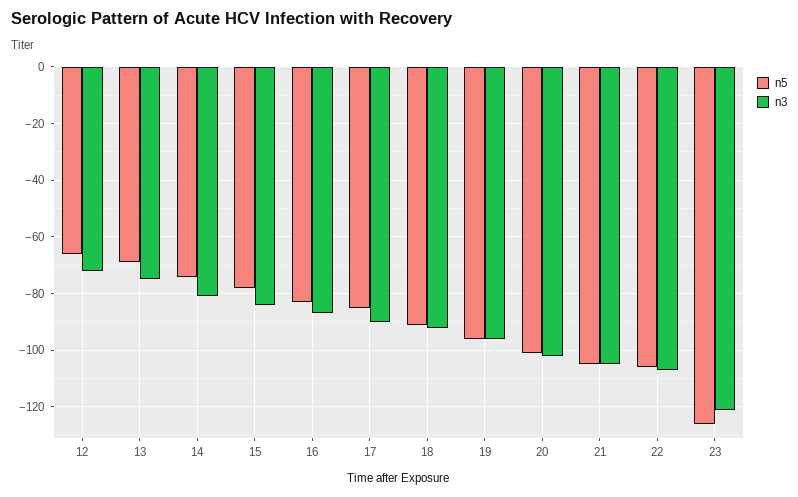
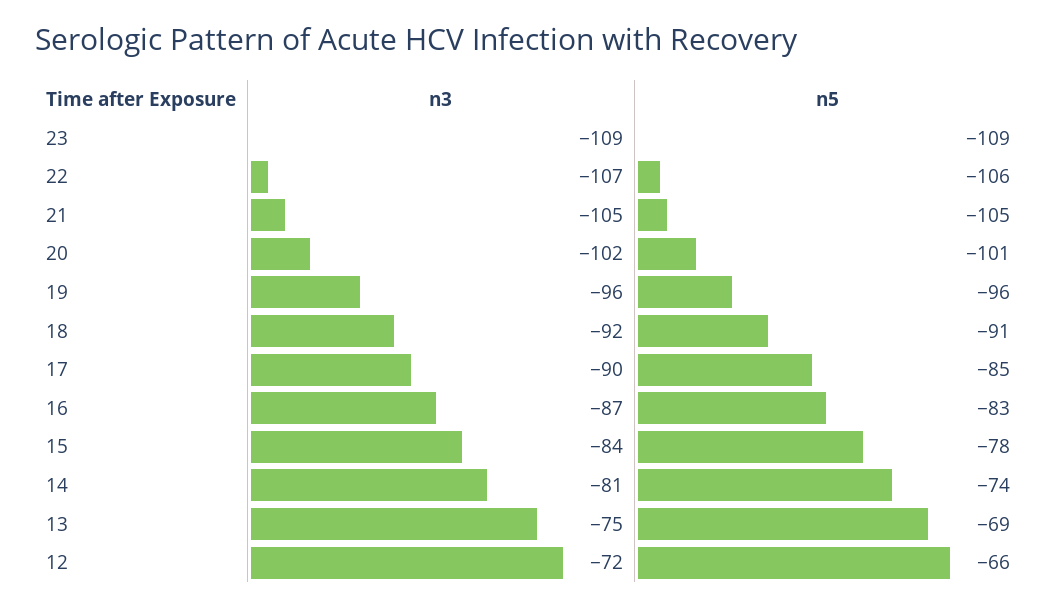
  {
    "n5": {
      "12": -66,
      "13": -69,
      "14": -74,
      "15": -78,
      "16": -83,
      "17": -85,
      "18": -91,
      "19": -96,
      "20": -101,
      "21": -105,
      "22": -106,
-     "23": -125
+     "23": -109
    },
    "n3": {
      "12": -72,
      "13": -75,
      "14": -81,
      "15": -84,
      "16": -87,
      "17": -90,
      "18": -92,
      "19": -96,
      "20": -102,
      "21": -105,
      "22": -107,
-     "23": -120
+     "23": -109
    }
  }

